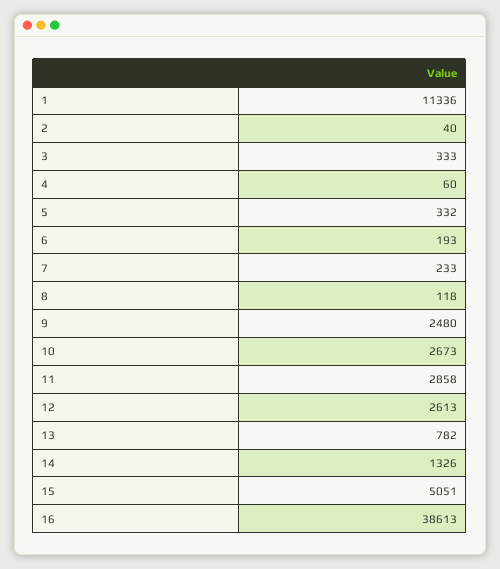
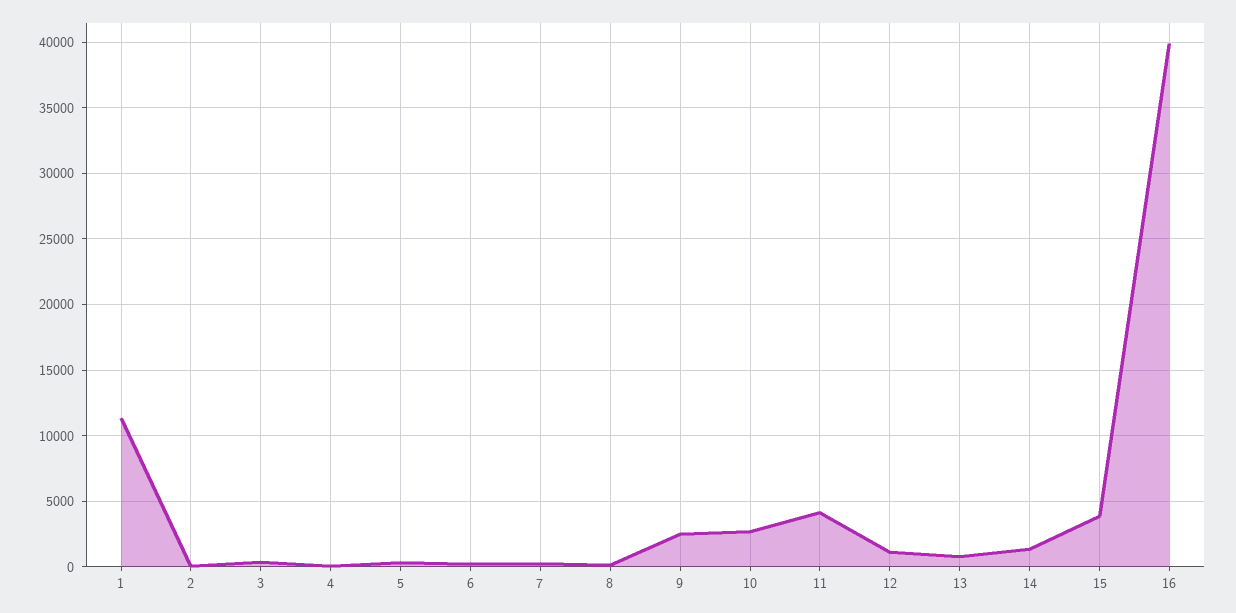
  {
    "1": 11336,
    "2": 40,
    "3": 333,
    "4": 60,
    "5": 332,
    "6": 193,
    "7": 233,
    "8": 118,
    "9": 2480,
    "10": 2673,
-   "11": 2858,
+   "11": 4000,
-   "12": 2613,
+   "12": 1000,
    "13": 782,
    "14": 1326,
-   "15": 5051,
+   "15": 4000,
-   "16": 38613
+   "16": 40000
  }

